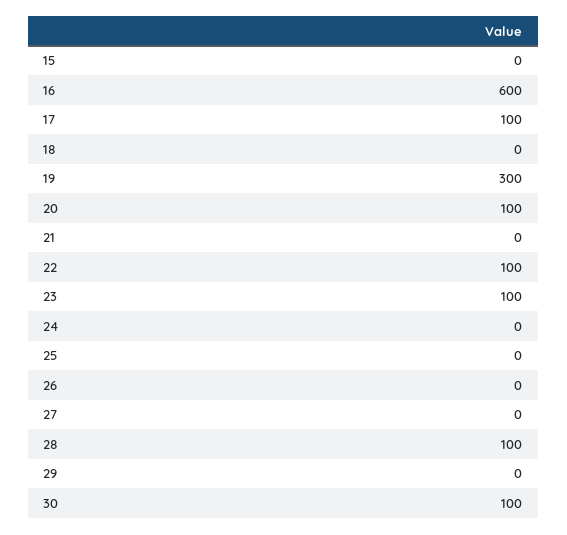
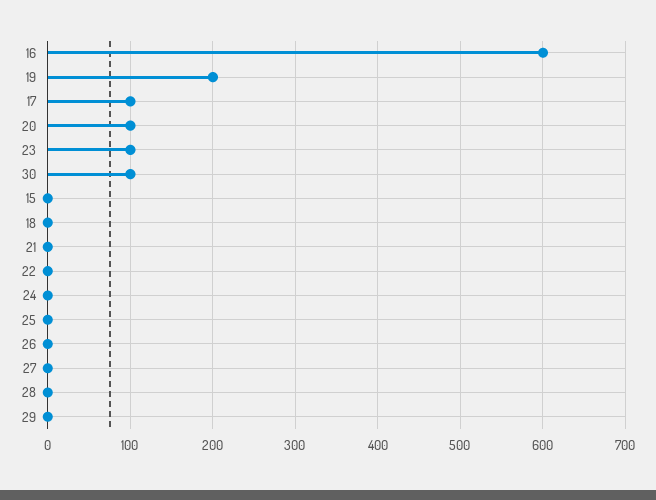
  {
    "15": 0,
    "16": 600,
    "17": 100,
    "18": 0,
-   "19": 300,
+   "19": 200,
    "20": 100,
    "21": 0,
-   "22": 100,
+   "22": 0,
    "23": 100,
    "24": 0,
    "25": 0,
    "26": 0,
    "27": 0,
-   "28": 100,
+   "28": 0,
    "29": 0,
    "30": 100
  }

